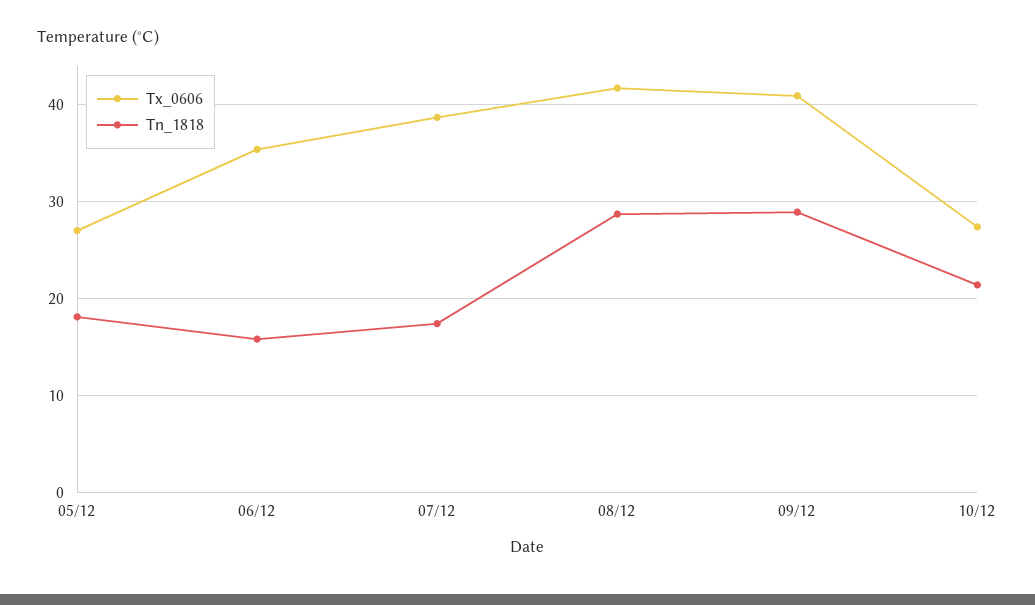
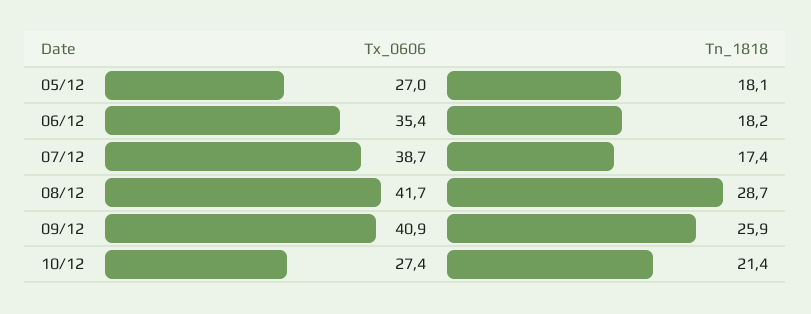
  {
    "Tx_0606": {
      "05/12": 27,
      "06/12": 35.4,
      "07/12": 38.7,
      "08/12": 41.7,
      "09/12": 40.9,
      "10/12": 27.4
    },
    "Tn_1818": {
      "05/12": 18.1,
-     "06/12": 16,
+     "06/12": 18.2,
      "07/12": 17.4,
      "08/12": 28.7,
-     "09/12": 29,
+     "09/12": 25.9,
      "10/12": 21.4
    }
  }

